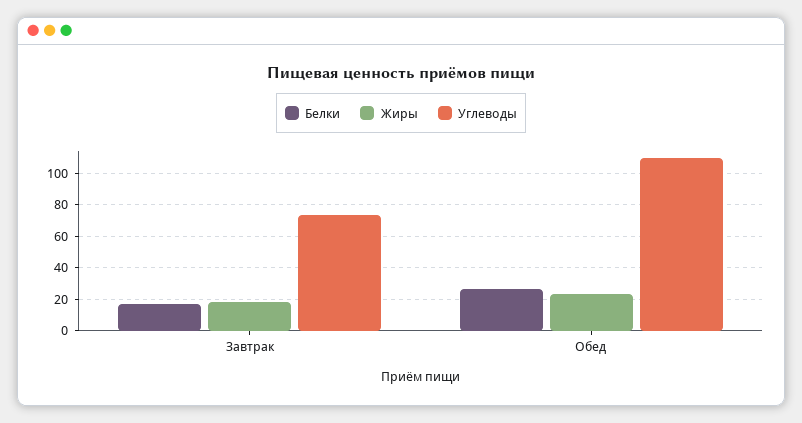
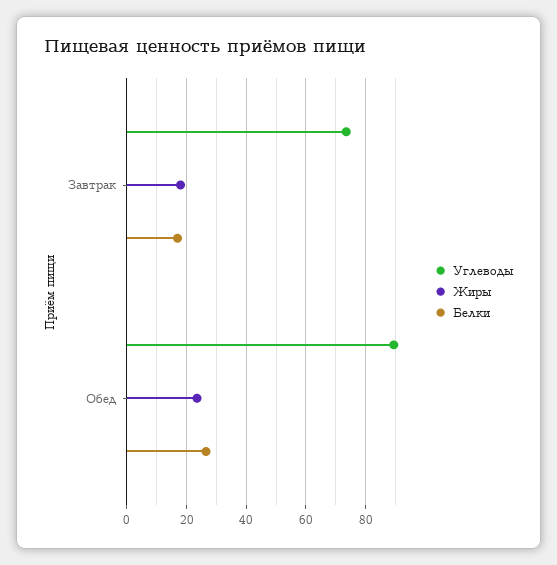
  {
    "Белки": {
      "Завтрак": 17.5,
      "Обед": 27.5
    },
    "Жиры": {
      "Завтрак": 17.5,
      "Обед": 22.5
    },
    "Углеводы": {
      "Завтрак": 72.5,
-     "Обед": 110
+     "Обед": 90
    }
  }

